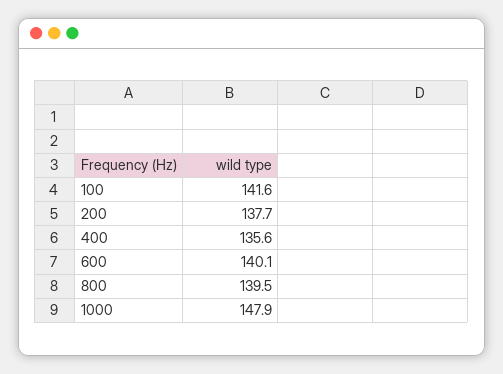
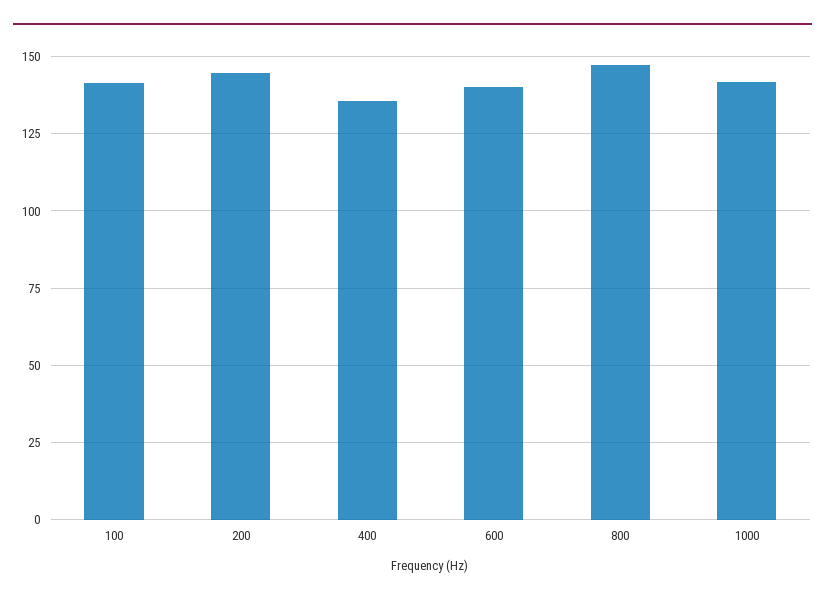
  {
    "100": 141.6,
-   "200": 137.7,
+   "200": 145,
    "400": 135.6,
    "600": 140.1,
-   "800": 139.5,
+   "800": 147.5,
-   "1000": 147.9
+   "1000": 142.5
  }

